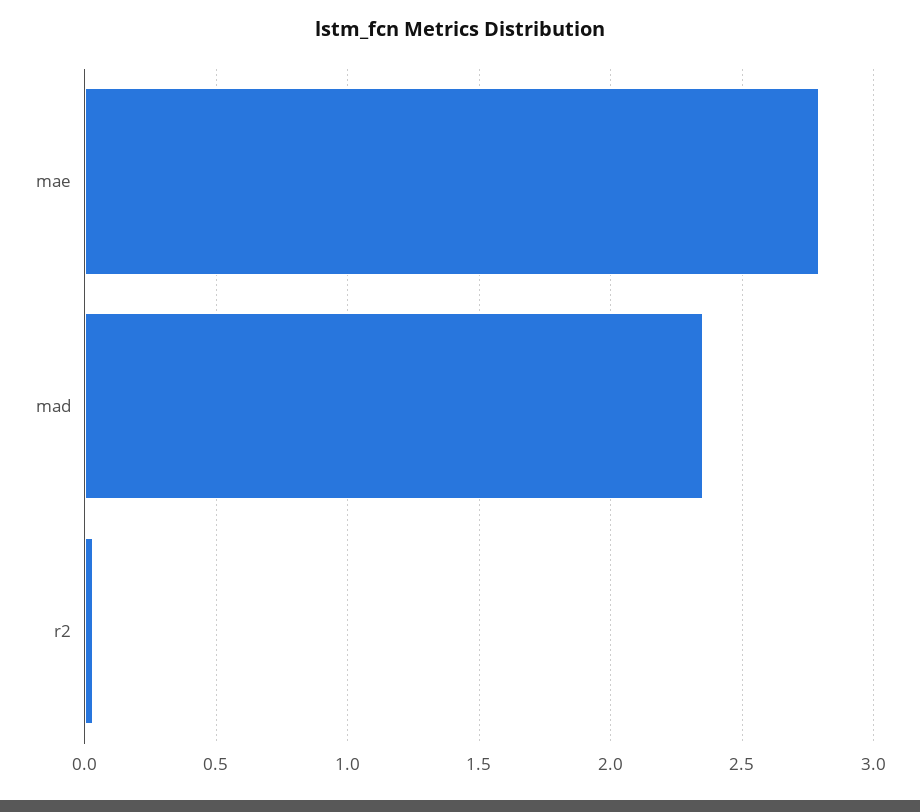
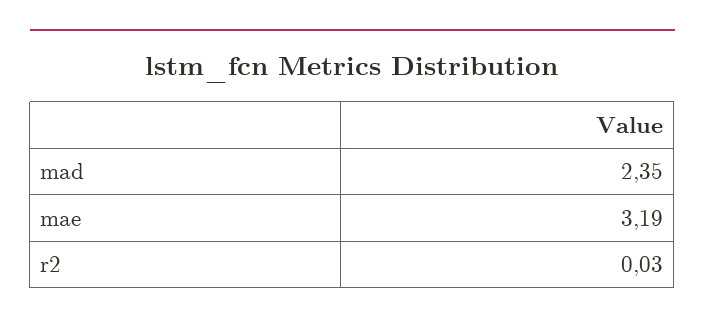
  {
-   "mae": 2.8,
+   "mae": 3.19,
    "mad": 2.35,
    "r2": 0.03
  }

